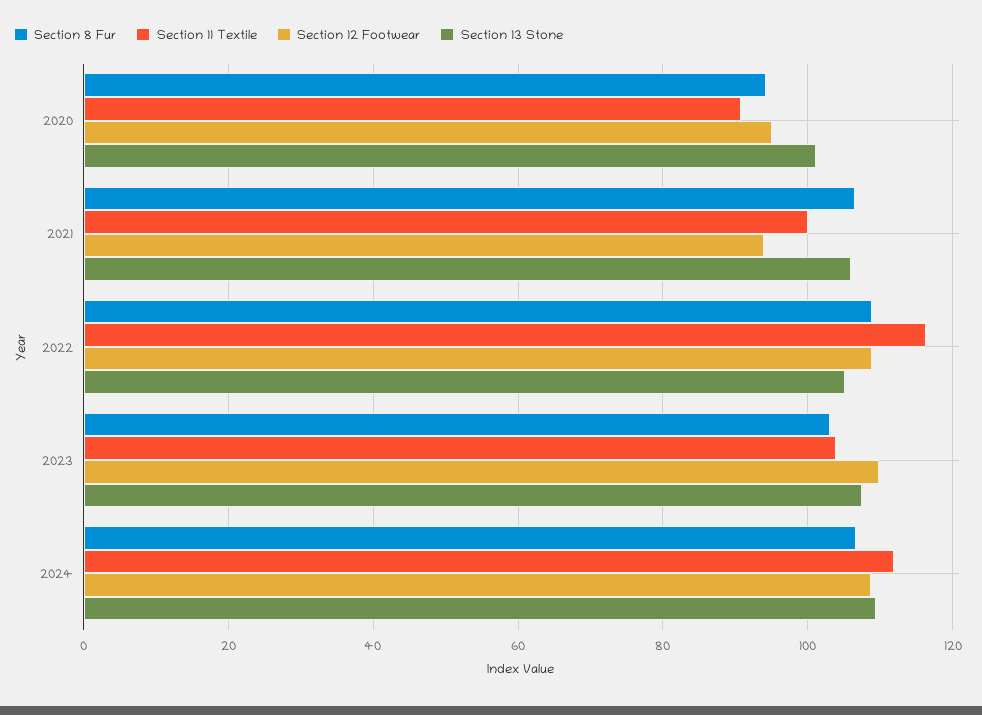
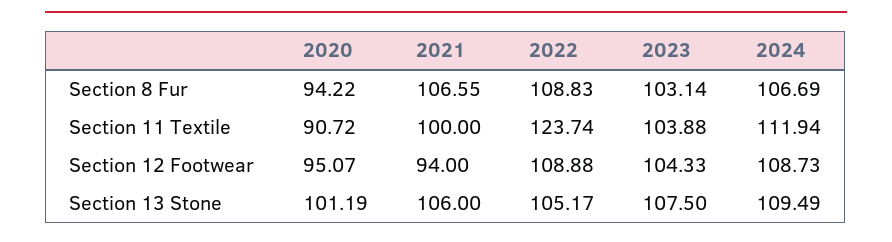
  {
    "Section 8 Fur": {
      "2020": 94.22,
      "2021": 106.55,
      "2022": 108.83,
      "2023": 103.14,
      "2024": 106.69
    },
    "Section 11 Textile": {
      "2020": 90.72,
      "2021": 100,
-     "2022": 116,
+     "2022": 123.74,
      "2023": 103.88,
      "2024": 111.94
    },
    "Section 12 Footwear": {
      "2020": 95.07,
      "2021": 94,
      "2022": 108.88,
-     "2023": 110,
+     "2023": 104.33,
      "2024": 108.73
    },
    "Section 13 Stone": {
      "2020": 101.19,
      "2021": 106,
      "2022": 105.17,
      "2023": 107.5,
      "2024": 109.49
    }
  }

